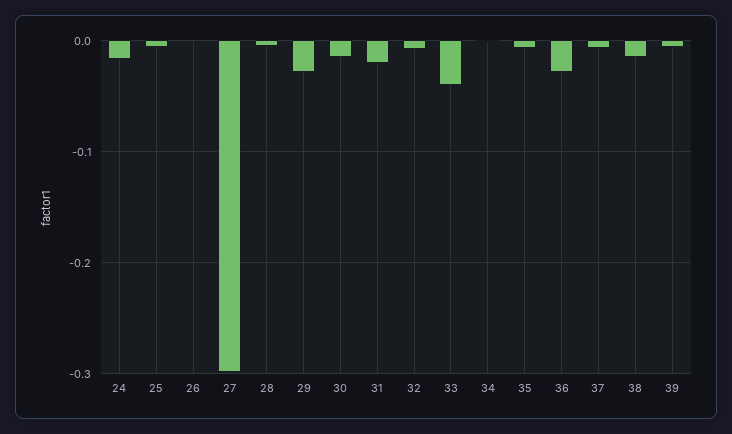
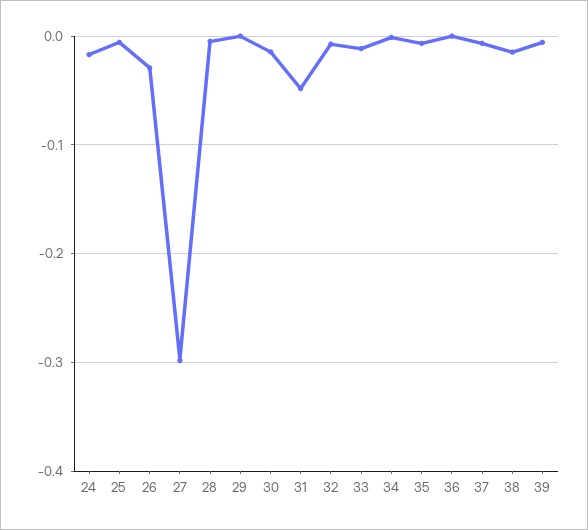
  {
    "24": -0.02,
    "25": -0.01,
-   "26": 0,
+   "26": -0.03,
    "27": -0.3,
    "28": 0,
-   "29": -0.03,
+   "29": 0,
    "30": -0.01,
-   "31": -0.02,
+   "31": -0.05,
    "32": -0.01,
-   "33": -0.04,
+   "33": -0.01,
    "34": 0,
    "35": -0.01,
-   "36": -0.03,
+   "36": 0,
    "37": -0.01,
    "38": -0.01,
    "39": -0.01
  }

